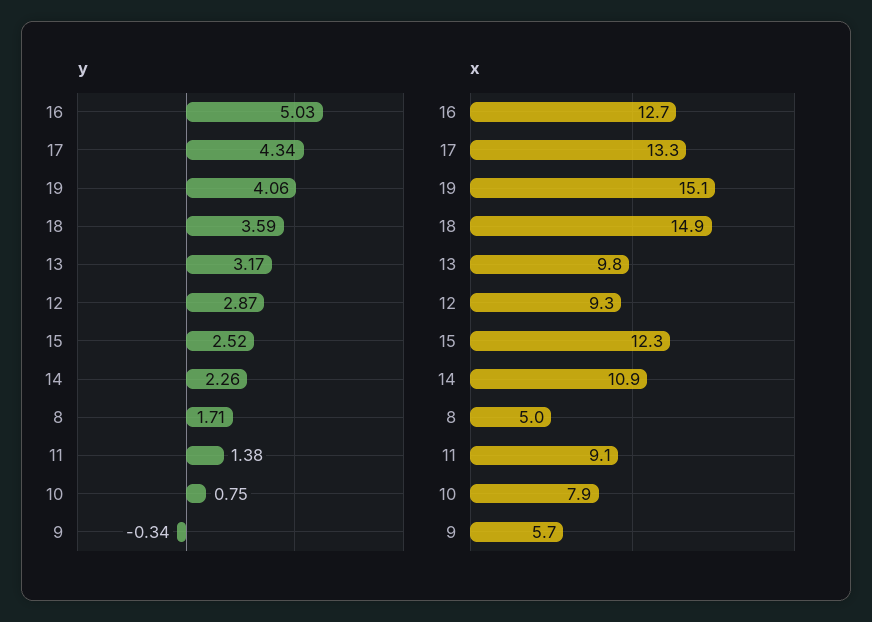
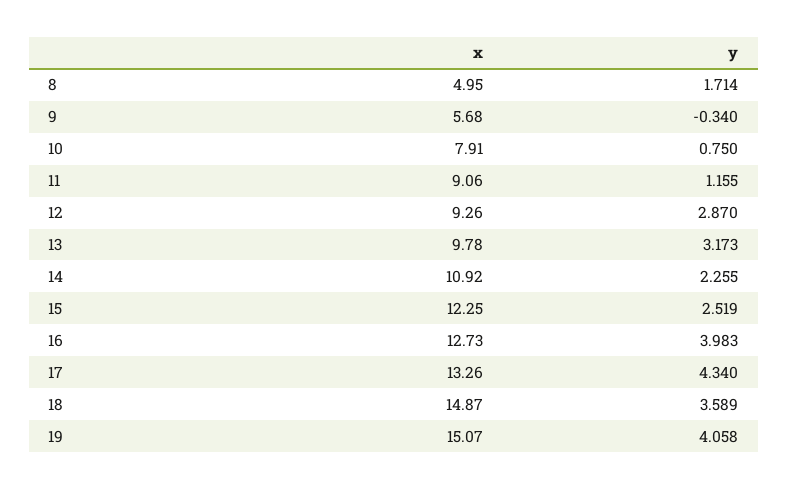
  {
    "y": {
-     "16": 5.03,
+     "16": 3.983,
      "17": 4.34,
      "19": 4.058,
      "18": 3.589,
      "13": 3.173,
      "12": 2.87,
      "15": 2.519,
      "14": 2.255,
      "8": 1.714,
-     "11": 1.38,
+     "11": 1.155,
      "10": 0.75,
      "9": -0.34
    },
    "x": {
      "16": 12.73,
      "17": 13.26,
      "19": 15.07,
      "18": 14.87,
      "13": 9.78,
      "12": 9.26,
      "15": 12.25,
      "14": 10.92,
      "8": 4.95,
      "11": 9.06,
      "10": 7.91,
      "9": 5.68
    }
  }

